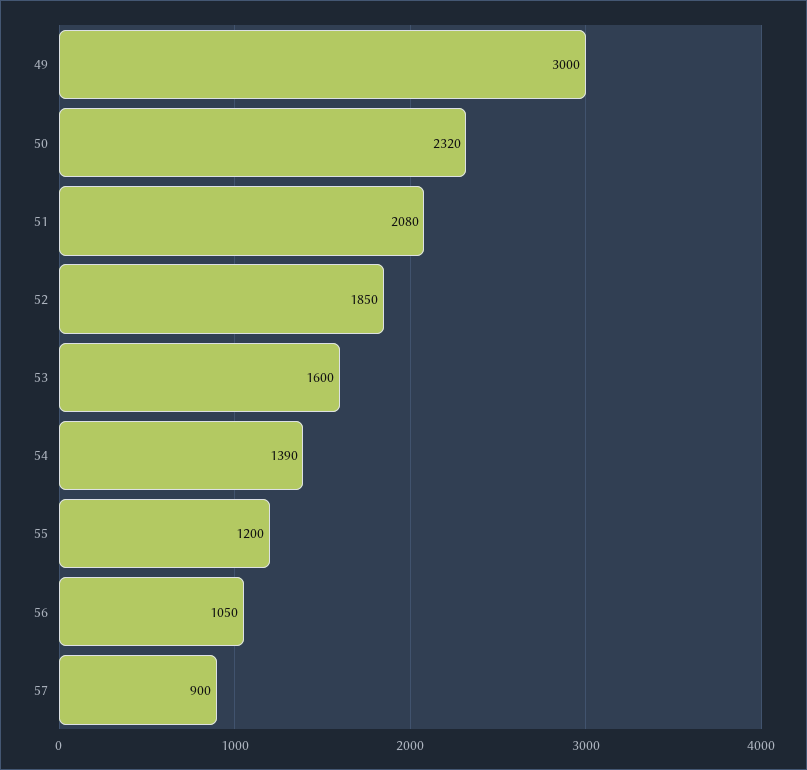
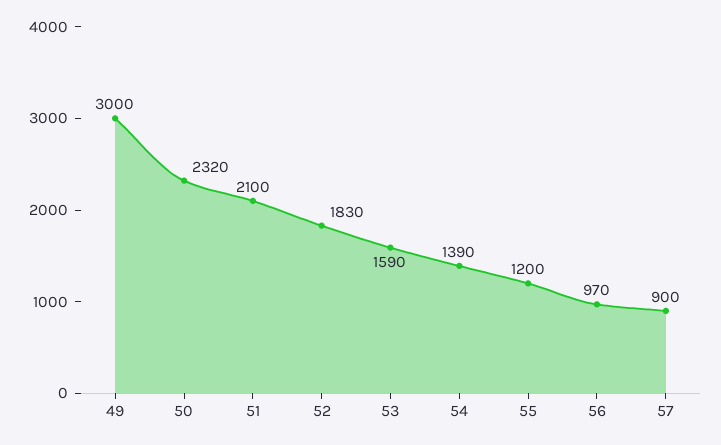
  {
    "49": 3000,
    "50": 2320,
-   "51": 2080,
+   "51": 2100,
-   "52": 1850,
+   "52": 1830,
-   "53": 1600,
+   "53": 1590,
    "54": 1390,
    "55": 1200,
-   "56": 1050,
+   "56": 970,
    "57": 900
  }

